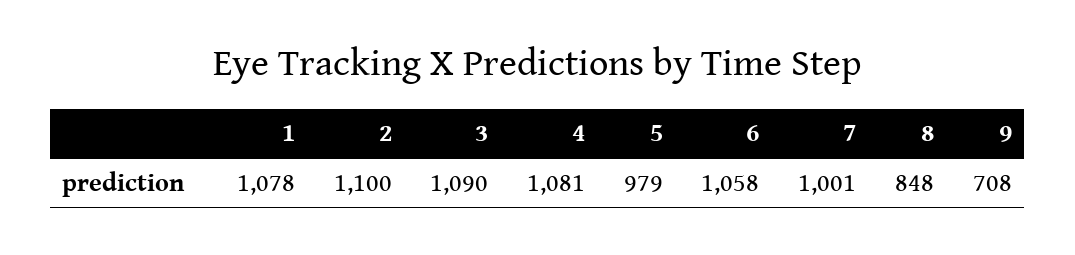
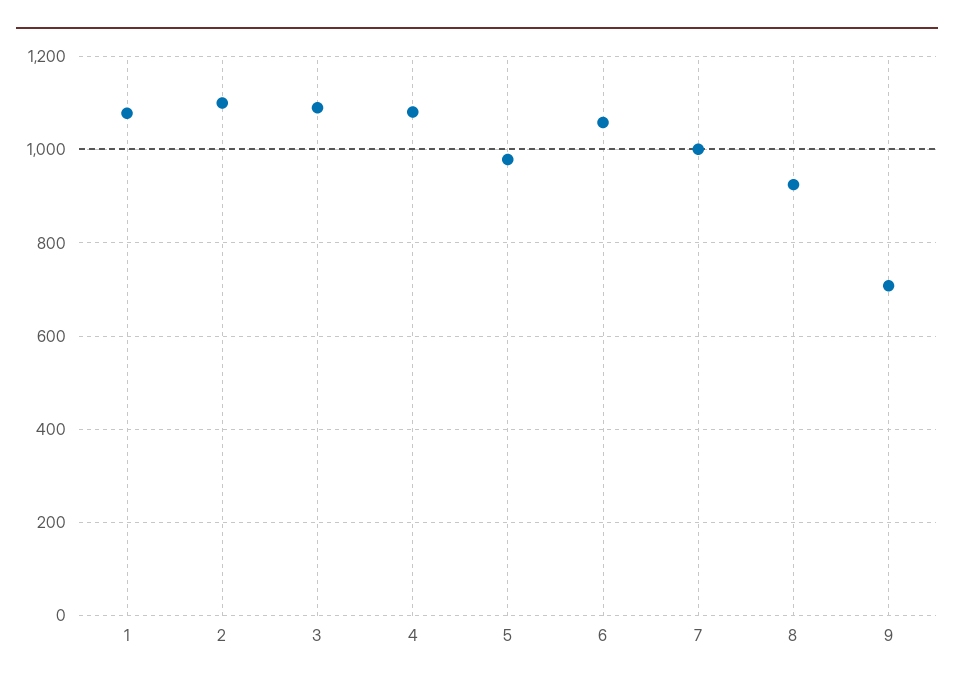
  {
    "1": 1078,
    "2": 1100,
    "3": 1090,
    "4": 1081,
    "5": 979,
    "6": 1058,
    "7": 1001,
-   "8": 848,
+   "8": 920,
    "9": 708
  }

